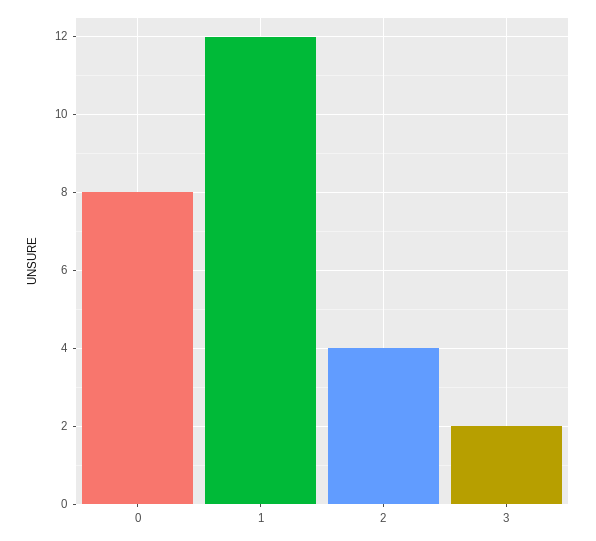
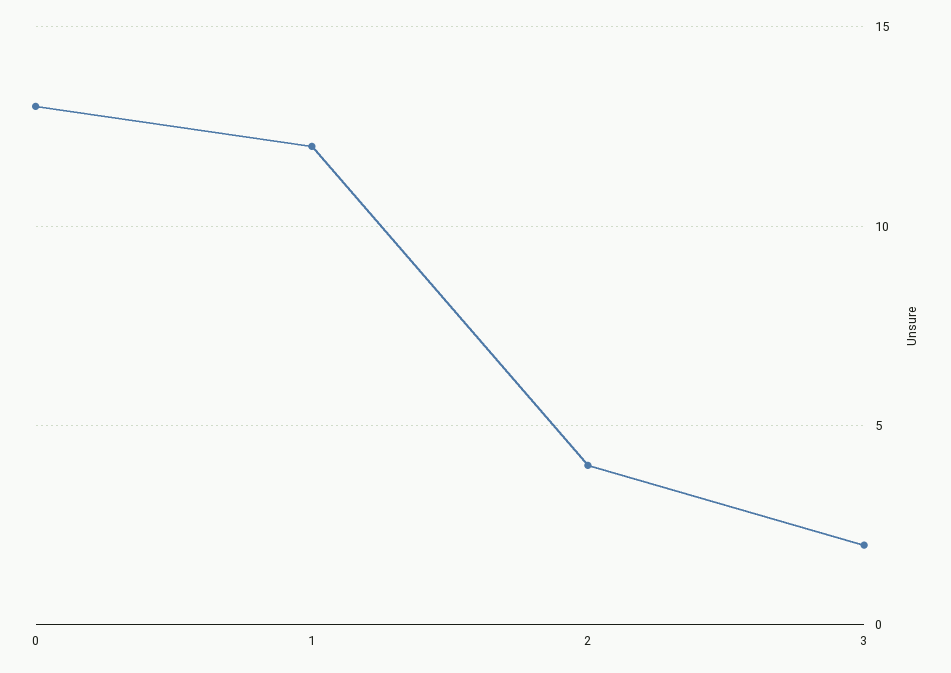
  {
-   "0": 8,
+   "0": 13,
    "1": 12,
    "2": 4,
    "3": 2
  }

